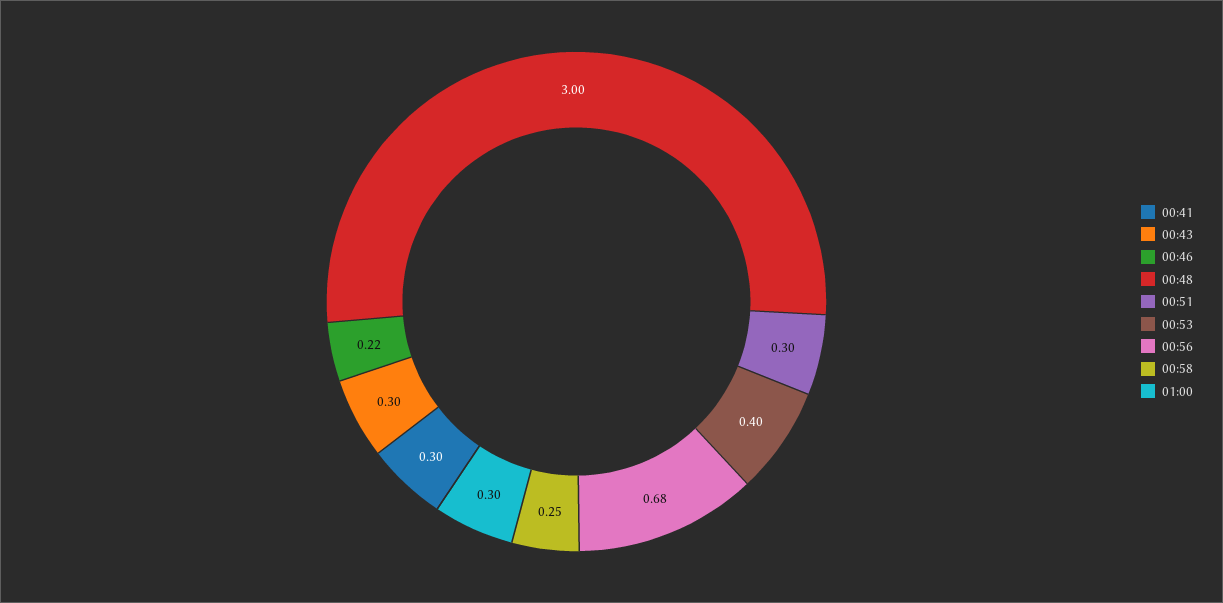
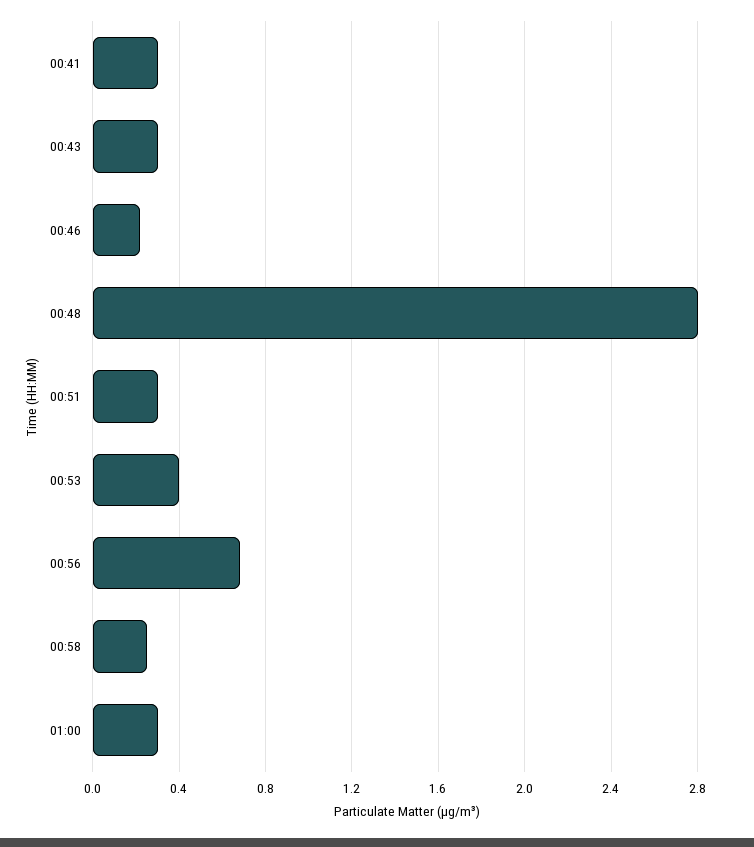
  {
    "00:41": 0.3,
    "00:43": 0.3,
    "00:46": 0.22,
-   "00:48": 3,
+   "00:48": 2.8,
    "00:51": 0.3,
    "00:53": 0.4,
    "00:56": 0.68,
    "00:58": 0.25,
    "01:00": 0.3
  }

